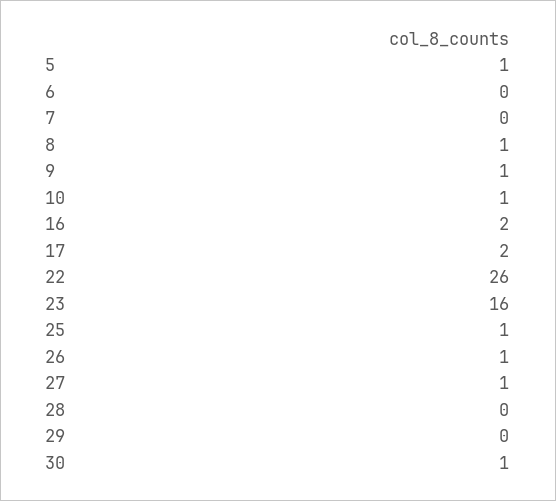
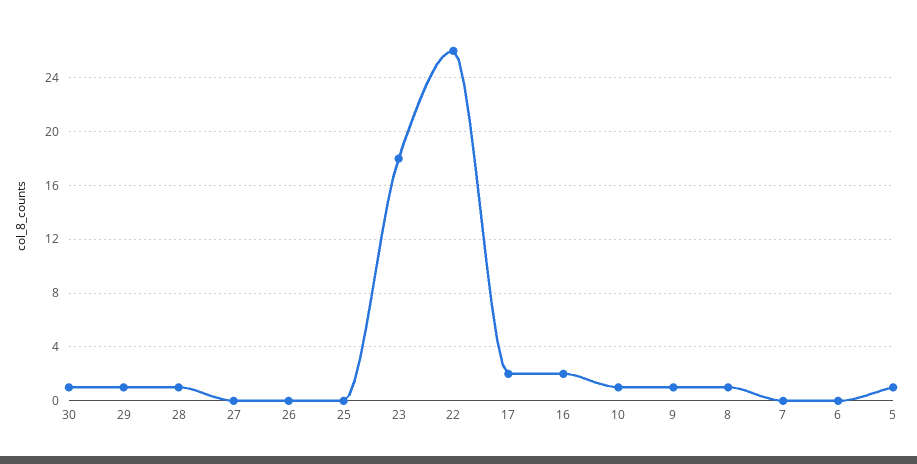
  {
    "5": 1,
    "6": 0,
    "7": 0,
    "8": 1,
    "9": 1,
    "10": 1,
    "16": 2,
    "17": 2,
    "22": 26,
-   "23": 16,
+   "23": 18,
-   "25": 1,
+   "25": 0,
-   "26": 1,
+   "26": 0,
-   "27": 1,
+   "27": 0,
-   "28": 0,
+   "28": 1,
-   "29": 0,
+   "29": 1,
    "30": 1
  }

